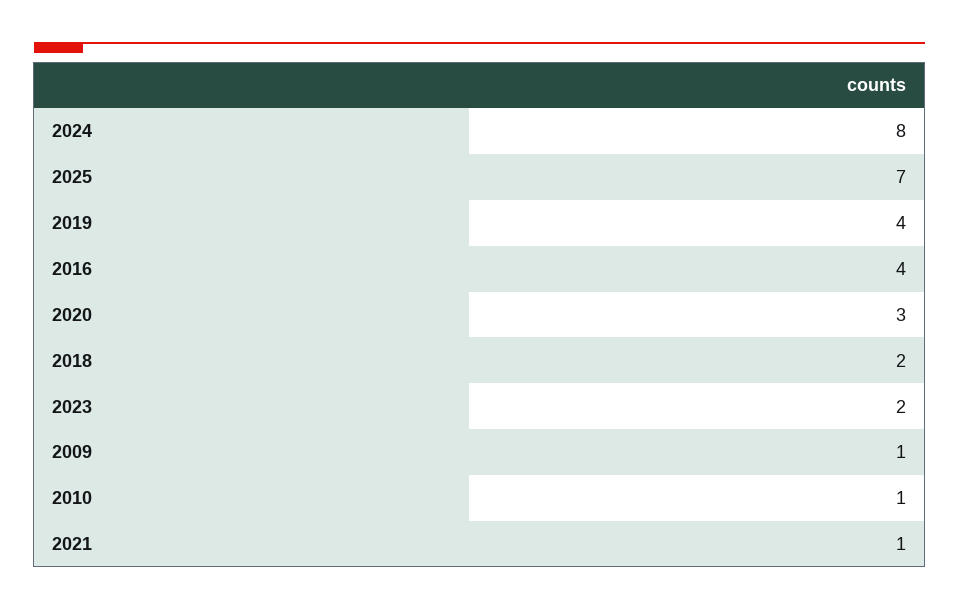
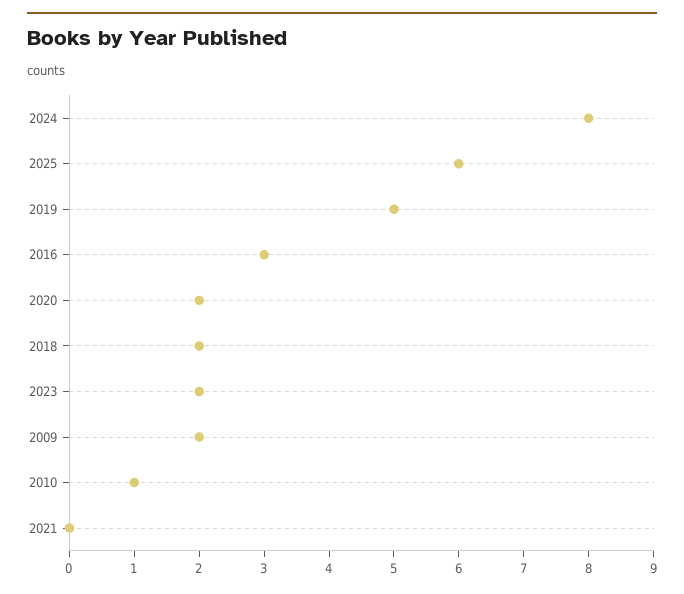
  {
    "2024": 8,
-   "2025": 7,
+   "2025": 6,
-   "2019": 4,
+   "2019": 5,
-   "2016": 4,
+   "2016": 3,
-   "2020": 3,
+   "2020": 2,
    "2018": 2,
    "2023": 2,
-   "2009": 1,
+   "2009": 2,
    "2010": 1,
-   "2021": 1
+   "2021": 0
  }

